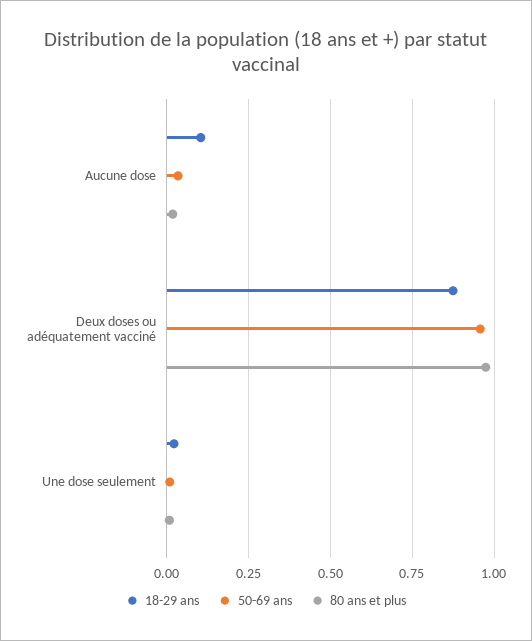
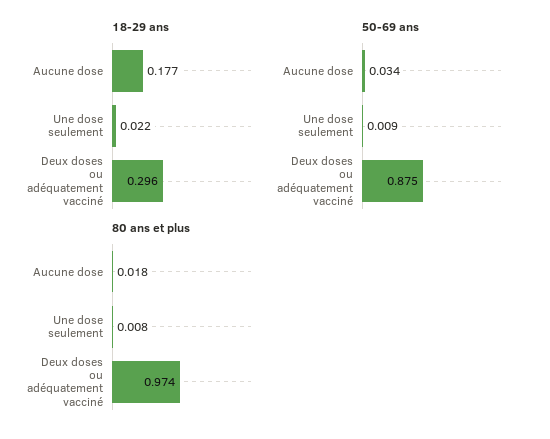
  {
    "18-29 ans": {
-     "Aucune dose": 0.1,
+     "Aucune dose": 0.177,
-     "Deux doses ou adéquatement vacciné": 0.875,
+     "Deux doses ou adéquatement vacciné": 0.296,
      "Une dose seulement": 0.022
    },
    "50-69 ans": {
      "Aucune dose": 0.034,
-     "Deux doses ou adéquatement vacciné": 0.95,
+     "Deux doses ou adéquatement vacciné": 0.875,
      "Une dose seulement": 0.009
    },
    "80 ans et plus": {
      "Aucune dose": 0.018,
      "Deux doses ou adéquatement vacciné": 0.974,
      "Une dose seulement": 0.008
    }
  }

